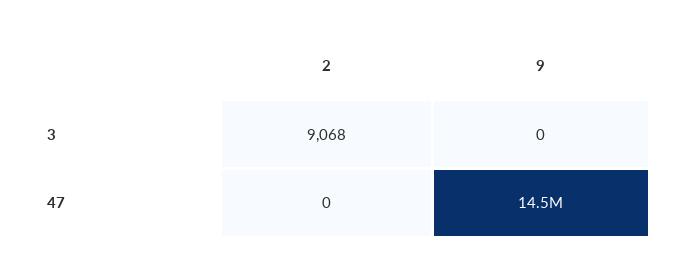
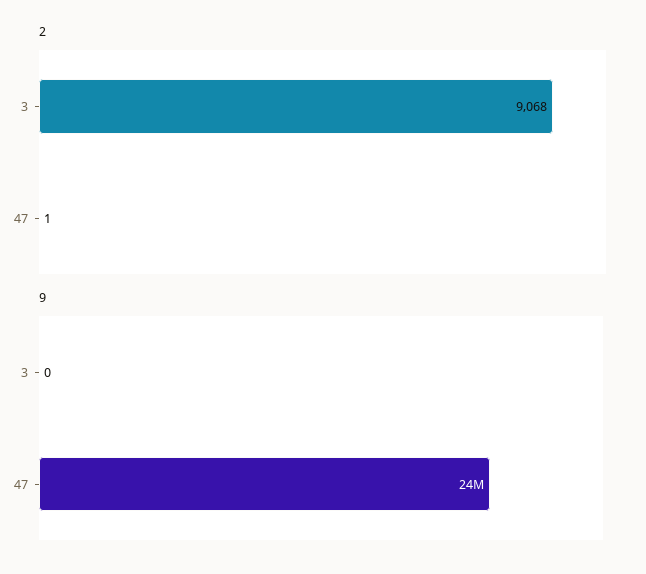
  {
    "2": {
      "3": 9068,
-     "47": 0
+     "47": 1
    },
    "9": {
      "3": 0,
-     "47": 14500000
+     "47": 24000000
    }
  }

